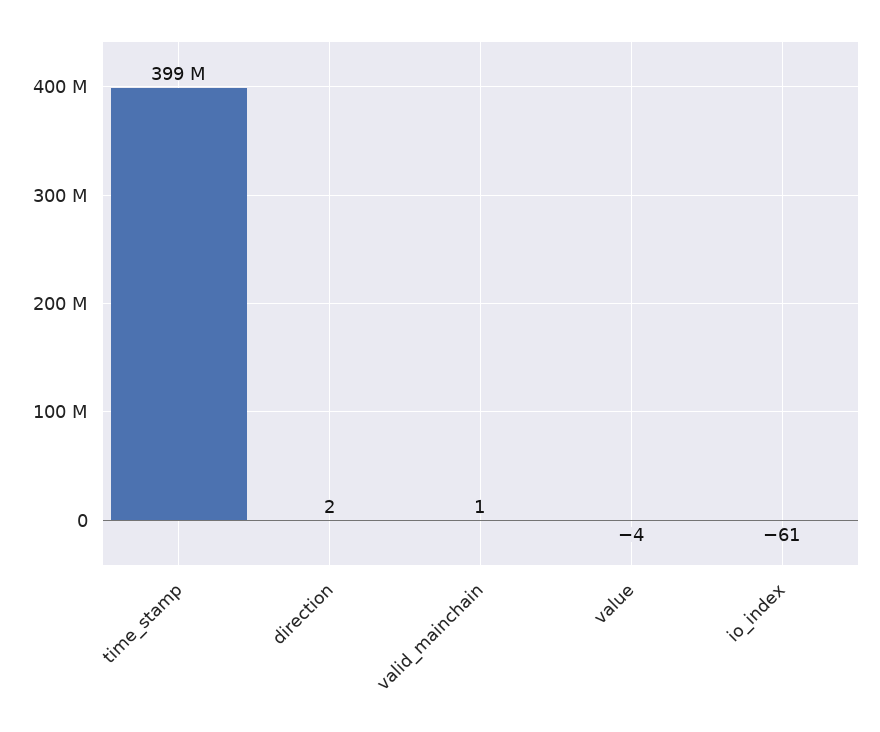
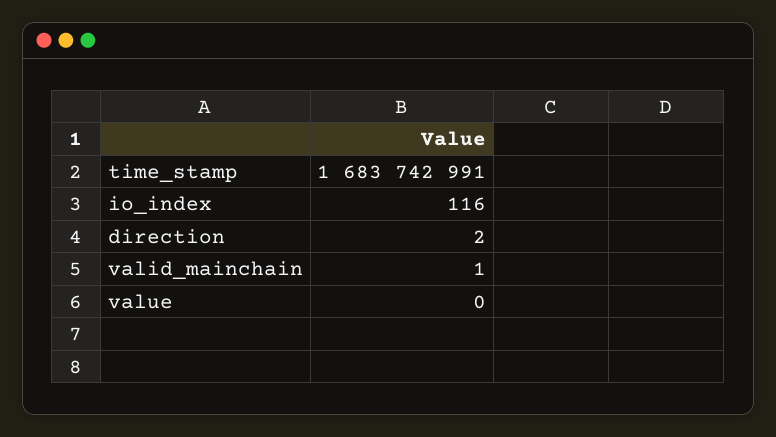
  {
-   "time_stamp": 399000000,
+   "time_stamp": 1683742991,
    "direction": 2,
    "valid_mainchain": 1,
-   "value": -4,
+   "value": 0,
-   "io_index": -61
+   "io_index": 116
  }

